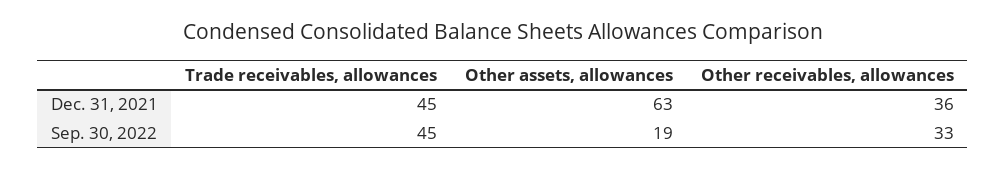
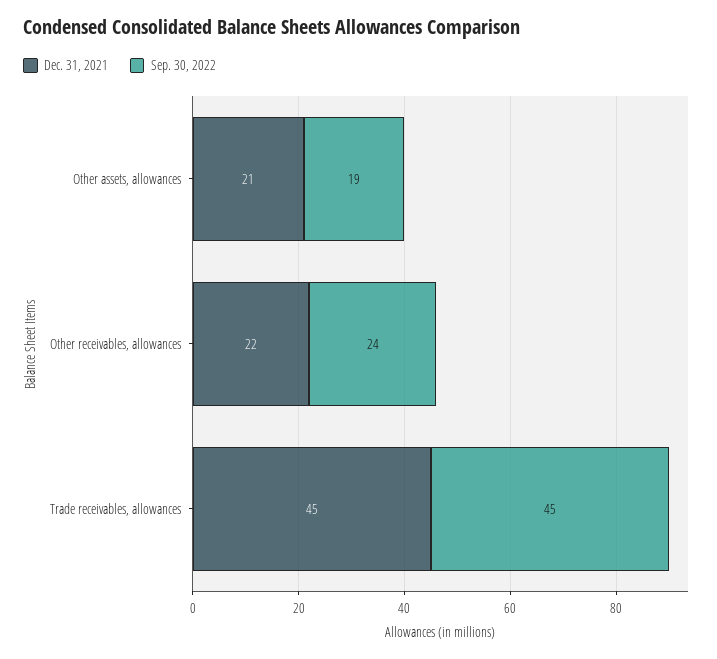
  {
    "Dec. 31, 2021": {
      "Trade receivables, allowances": 45,
-     "Other assets, allowances": 63,
+     "Other assets, allowances": 21,
-     "Other receivables, allowances": 36
+     "Other receivables, allowances": 22
    },
    "Sep. 30, 2022": {
      "Trade receivables, allowances": 45,
      "Other assets, allowances": 19,
-     "Other receivables, allowances": 33
+     "Other receivables, allowances": 24
    }
  }

